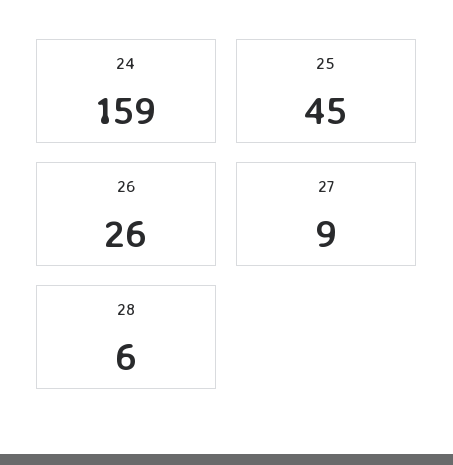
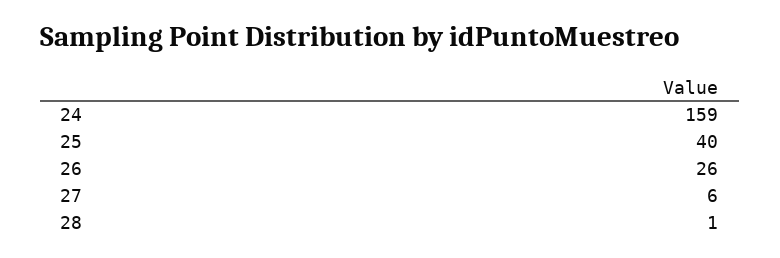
  {
    "24": 159,
-   "25": 45,
+   "25": 40,
    "26": 26,
-   "27": 9,
+   "27": 6,
-   "28": 6
+   "28": 1
  }

